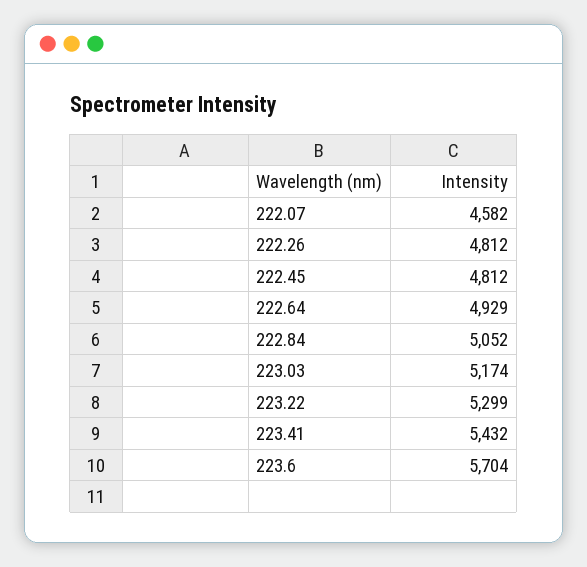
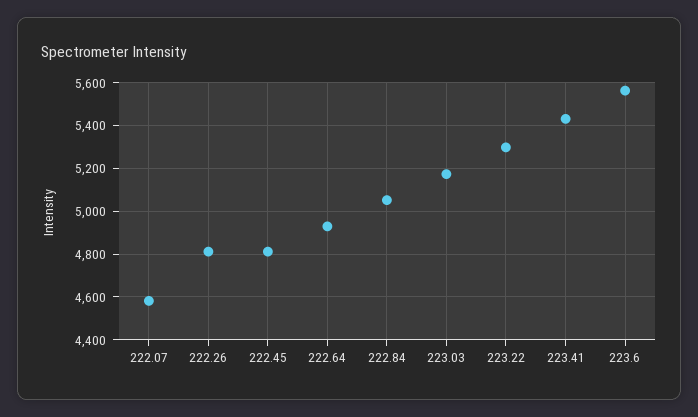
  {
    "222.07": 4582,
    "222.26": 4812,
    "222.45": 4812,
    "222.64": 4929,
    "222.84": 5052,
    "223.03": 5174,
    "223.22": 5299,
    "223.41": 5432,
-   "223.6": 5704
+   "223.6": 5550
  }

